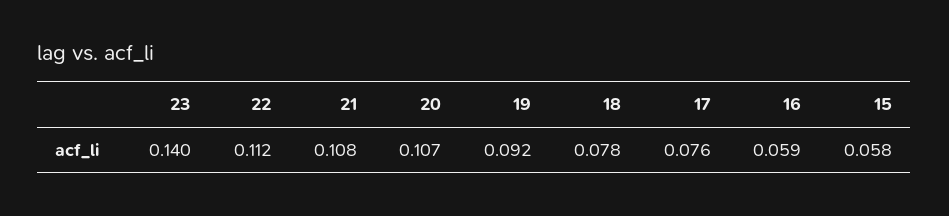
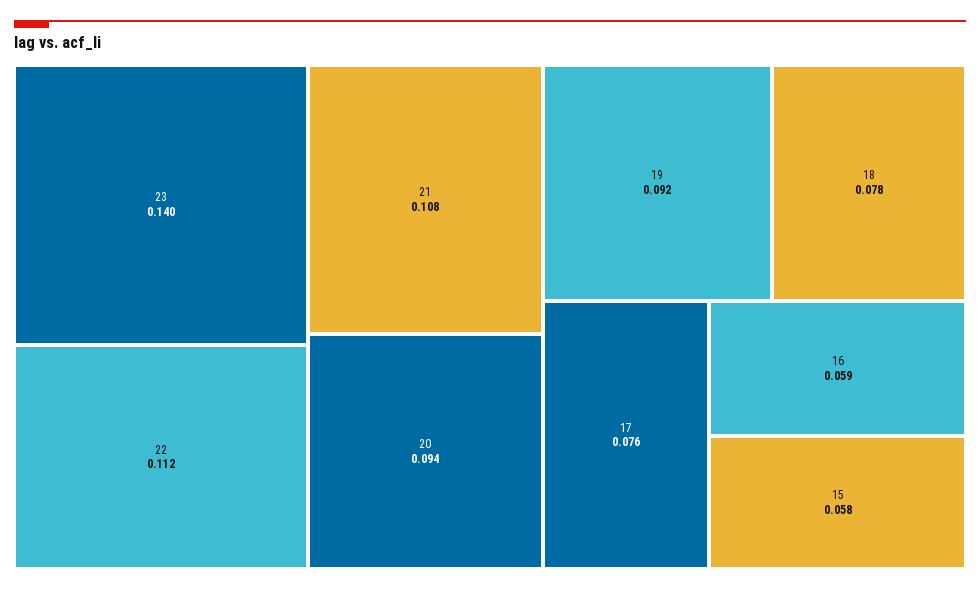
  {
    "23": 0.14,
    "22": 0.112,
    "21": 0.108,
-   "20": 0.107,
+   "20": 0.094,
    "19": 0.092,
    "18": 0.078,
    "17": 0.076,
    "16": 0.059,
    "15": 0.058
  }

